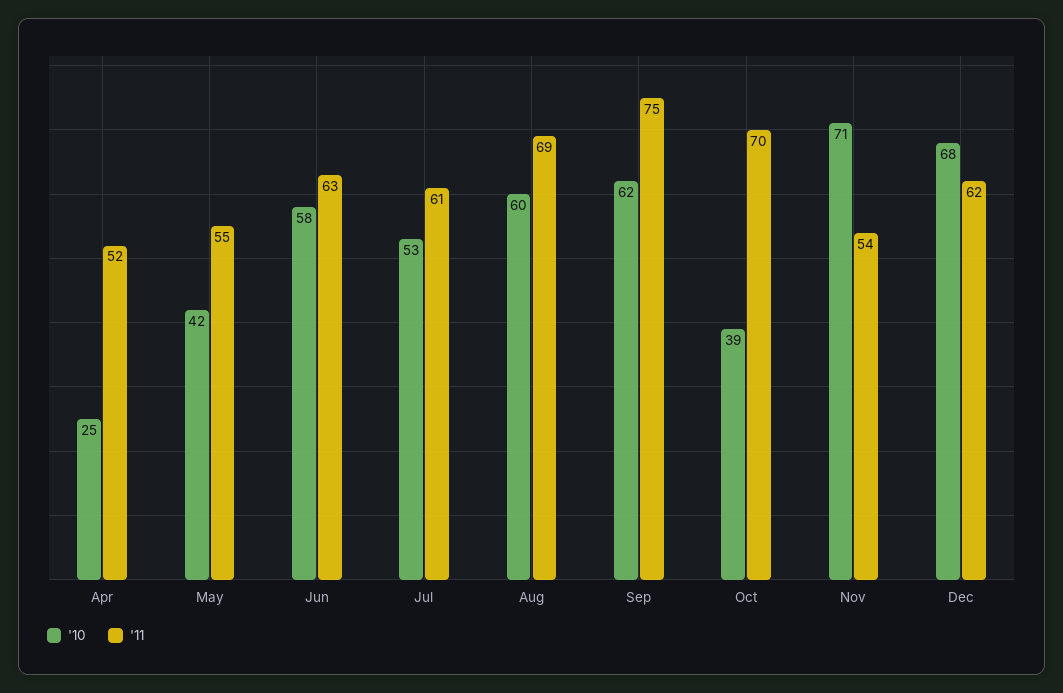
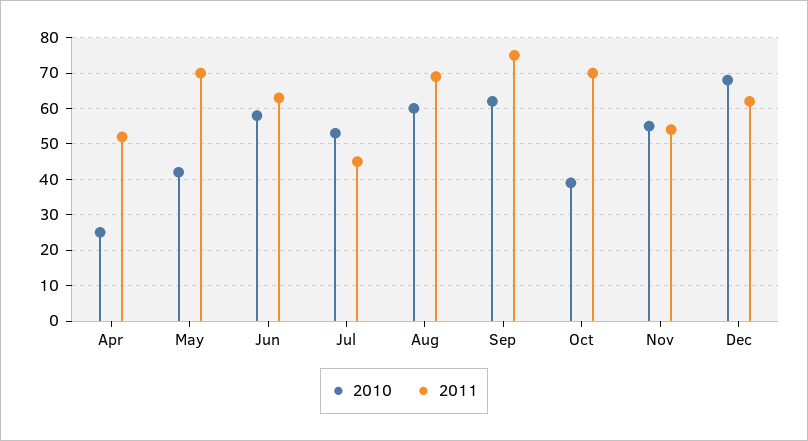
  {
    "'10": {
      "Apr": 25,
      "May": 42,
      "Jun": 58,
      "Jul": 53,
      "Aug": 60,
      "Sep": 62,
      "Oct": 39,
-     "Nov": 71,
+     "Nov": 55,
      "Dec": 68
    },
    "'11": {
      "Apr": 52,
-     "May": 55,
+     "May": 70,
      "Jun": 63,
-     "Jul": 61,
+     "Jul": 45,
      "Aug": 69,
      "Sep": 75,
      "Oct": 70,
      "Nov": 54,
      "Dec": 62
    }
  }

